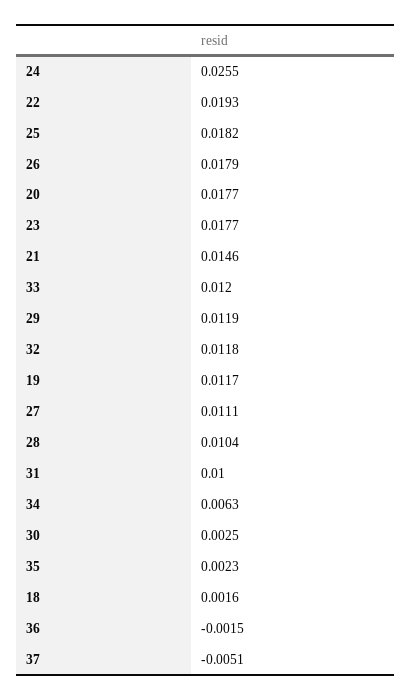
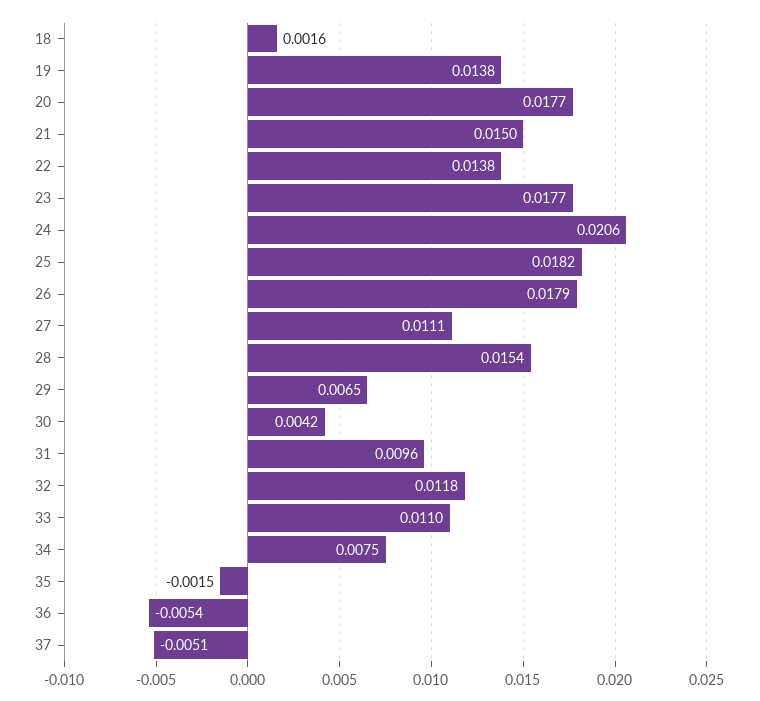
  {
-   "24": 0.0255,
+   "24": 0.0206,
-   "22": 0.0193,
+   "22": 0.0138,
    "25": 0.0182,
    "26": 0.0179,
    "20": 0.0177,
    "23": 0.0177,
-   "21": 0.0146,
+   "21": 0.015,
-   "33": 0.012,
+   "33": 0.011,
-   "29": 0.0119,
+   "29": 0.0065,
    "32": 0.0118,
-   "19": 0.0117,
+   "19": 0.0138,
    "27": 0.0111,
-   "28": 0.0104,
+   "28": 0.0154,
-   "31": 0.01,
+   "31": 0.0096,
-   "34": 0.0063,
+   "34": 0.0075,
-   "30": 0.0025,
+   "30": 0.0042,
-   "35": 0.0023,
+   "35": -0.0015,
    "18": 0.0016,
-   "36": -0.0015,
+   "36": -0.0054,
    "37": -0.0051
  }

